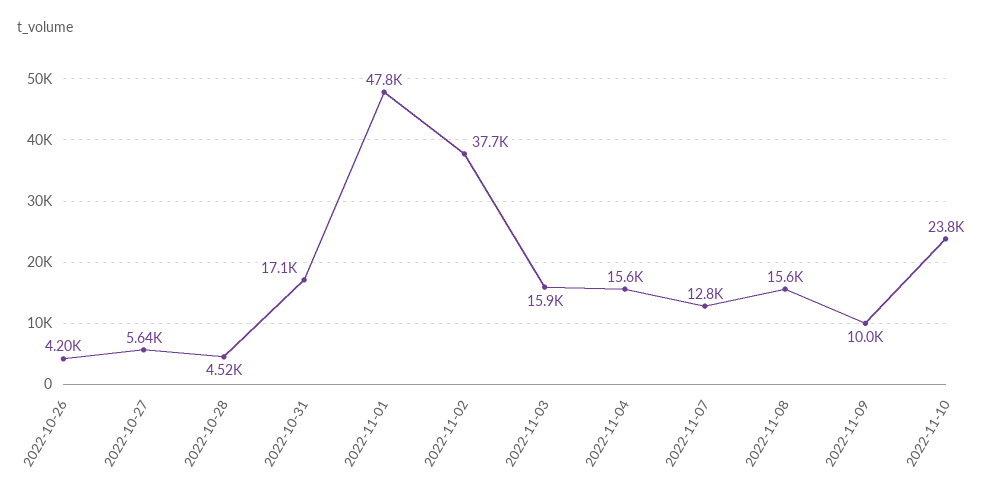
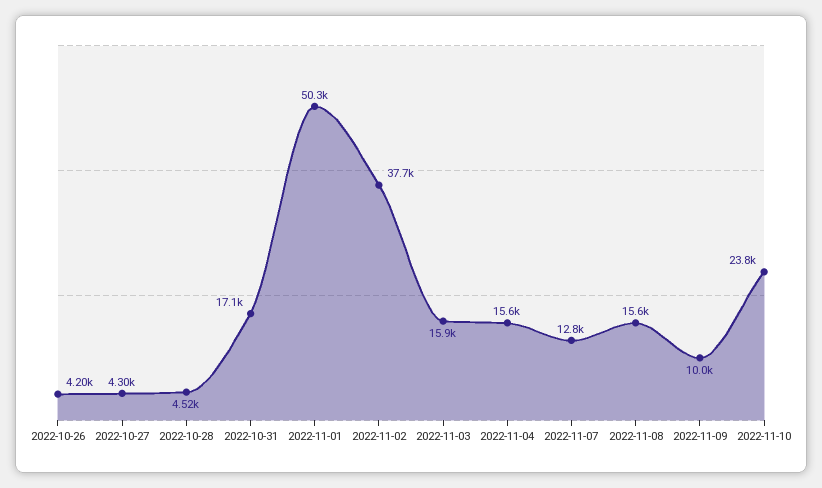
  {
    "2022-10-26": 4200,
-   "2022-10-27": 5640,
+   "2022-10-27": 4300,
    "2022-10-28": 4520,
    "2022-10-31": 17100,
-   "2022-11-01": 47800,
+   "2022-11-01": 50300,
    "2022-11-02": 37700,
    "2022-11-03": 15900,
    "2022-11-04": 15600,
    "2022-11-07": 12800,
    "2022-11-08": 15600,
    "2022-11-09": 10000,
    "2022-11-10": 23800
  }

